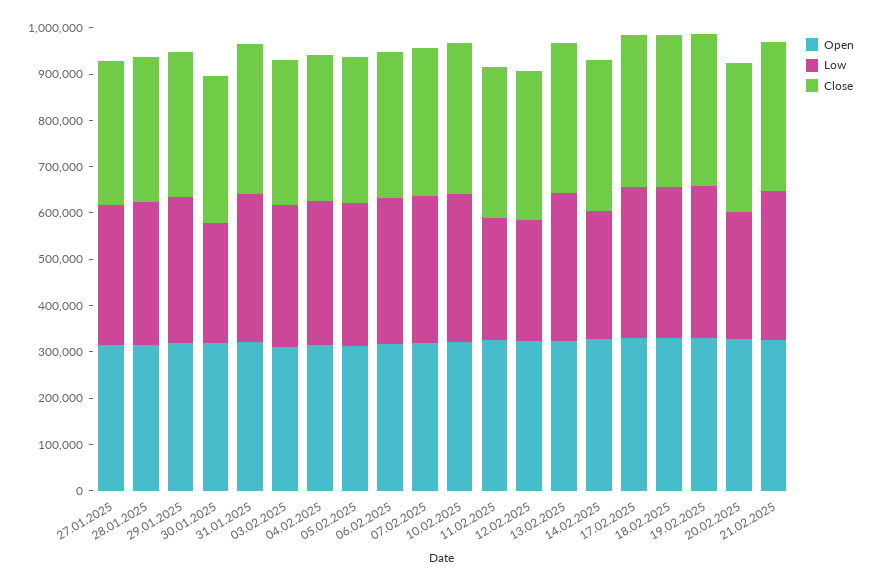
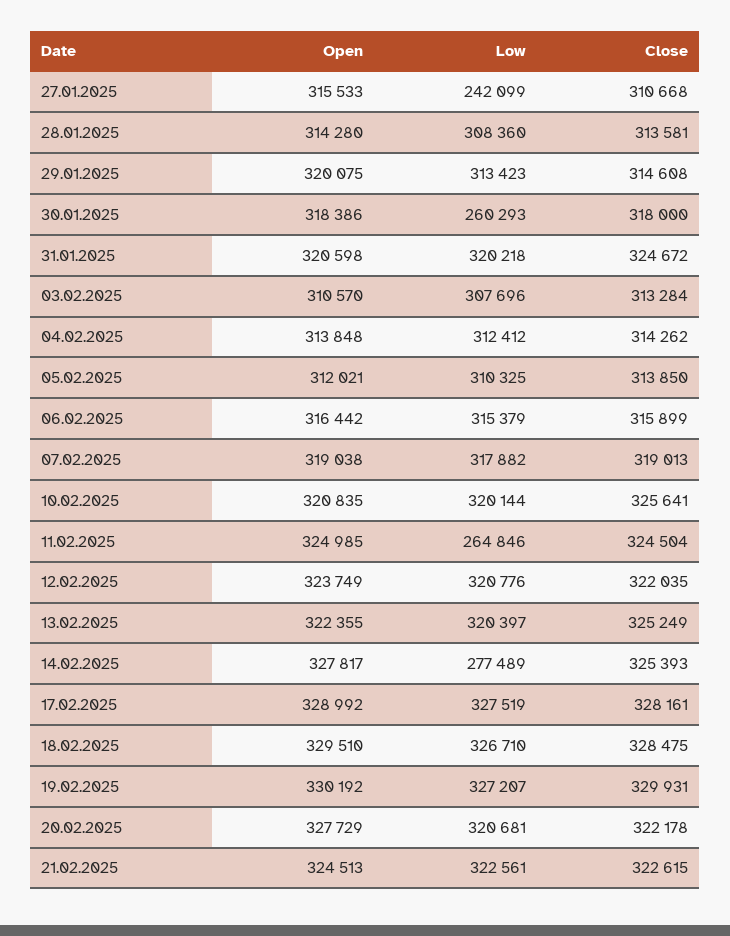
  {
    "Open": {
      "27.01.2025": 315533,
      "28.01.2025": 314280,
      "29.01.2025": 320075,
      "30.01.2025": 318386,
      "31.01.2025": 320598,
      "03.02.2025": 310570,
      "04.02.2025": 313848,
      "05.02.2025": 312021,
      "06.02.2025": 316442,
      "07.02.2025": 319038,
      "10.02.2025": 320835,
      "11.02.2025": 324985,
      "12.02.2025": 323749,
      "13.02.2025": 322355,
      "14.02.2025": 327817,
      "17.02.2025": 328992,
      "18.02.2025": 329510,
      "19.02.2025": 330192,
      "20.02.2025": 327729,
      "21.02.2025": 324513
    },
    "Low": {
-     "27.01.2025": 300000,
+     "27.01.2025": 242099,
      "28.01.2025": 308360,
      "29.01.2025": 313423,
      "30.01.2025": 260293,
      "31.01.2025": 320218,
      "03.02.2025": 307696,
      "04.02.2025": 312412,
      "05.02.2025": 310325,
      "06.02.2025": 315379,
      "07.02.2025": 317882,
      "10.02.2025": 320144,
      "11.02.2025": 264846,
-     "12.02.2025": 260000,
+     "12.02.2025": 320776,
      "13.02.2025": 320397,
      "14.02.2025": 277489,
      "17.02.2025": 327519,
      "18.02.2025": 326710,
      "19.02.2025": 327207,
-     "20.02.2025": 280000,
+     "20.02.2025": 320681,
      "21.02.2025": 322561
    },
    "Close": {
      "27.01.2025": 310668,
      "28.01.2025": 313581,
      "29.01.2025": 314608,
      "30.01.2025": 318000,
      "31.01.2025": 324672,
      "03.02.2025": 313284,
      "04.02.2025": 314262,
      "05.02.2025": 313850,
      "06.02.2025": 315899,
      "07.02.2025": 319013,
      "10.02.2025": 325641,
      "11.02.2025": 324504,
      "12.02.2025": 322035,
      "13.02.2025": 325249,
      "14.02.2025": 325393,
      "17.02.2025": 328161,
      "18.02.2025": 328475,
      "19.02.2025": 329931,
      "20.02.2025": 322178,
      "21.02.2025": 322615
    }
  }

